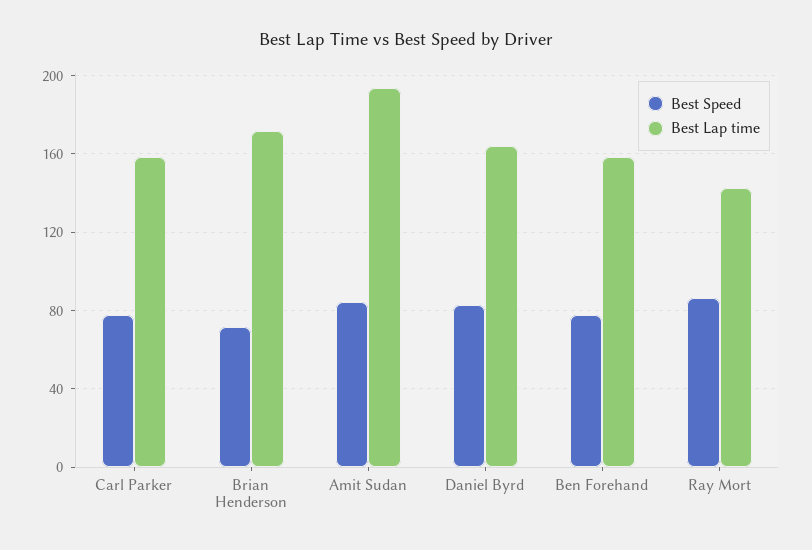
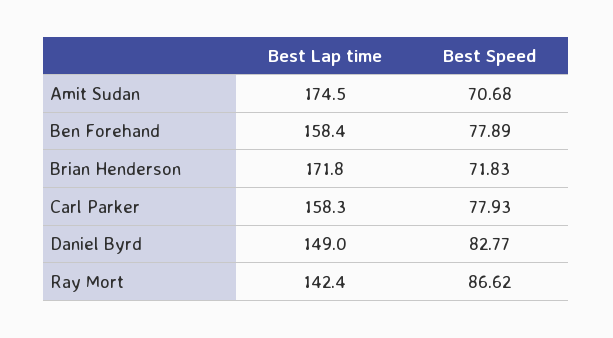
  {
    "Best Speed": {
      "Carl Parker": 77.93,
      "Brian Henderson": 71.83,
-     "Amit Sudan": 85,
+     "Amit Sudan": 70.68,
      "Daniel Byrd": 82.77,
      "Ben Forehand": 77.89,
      "Ray Mort": 86.62
    },
    "Best Lap time": {
      "Carl Parker": 158.3,
      "Brian Henderson": 171.8,
-     "Amit Sudan": 195,
+     "Amit Sudan": 174.5,
-     "Daniel Byrd": 165,
+     "Daniel Byrd": 149,
      "Ben Forehand": 158.4,
      "Ray Mort": 142.4
    }
  }

